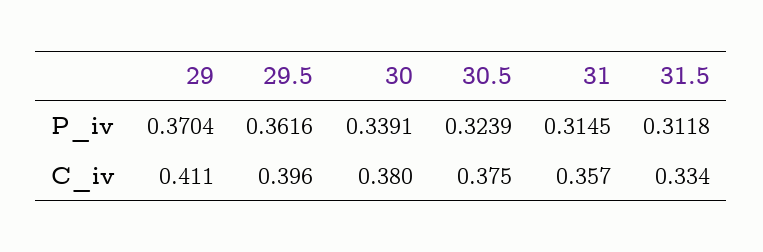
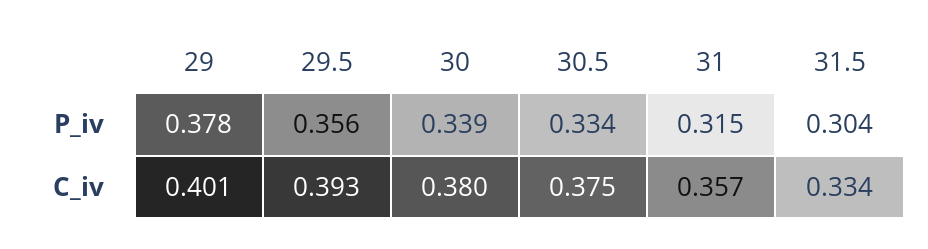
  {
    "29": {
-     "P_iv": 0.3704,
+     "P_iv": 0.378,
-     "C_iv": 0.411
+     "C_iv": 0.401
    },
    "29.5": {
-     "P_iv": 0.3616,
+     "P_iv": 0.356,
-     "C_iv": 0.396
+     "C_iv": 0.393
    },
    "30": {
      "P_iv": 0.3391,
      "C_iv": 0.38
    },
    "30.5": {
-     "P_iv": 0.3239,
+     "P_iv": 0.334,
      "C_iv": 0.375
    },
    "31": {
      "P_iv": 0.3145,
      "C_iv": 0.357
    },
    "31.5": {
-     "P_iv": 0.3118,
+     "P_iv": 0.304,
      "C_iv": 0.334
    }
  }

